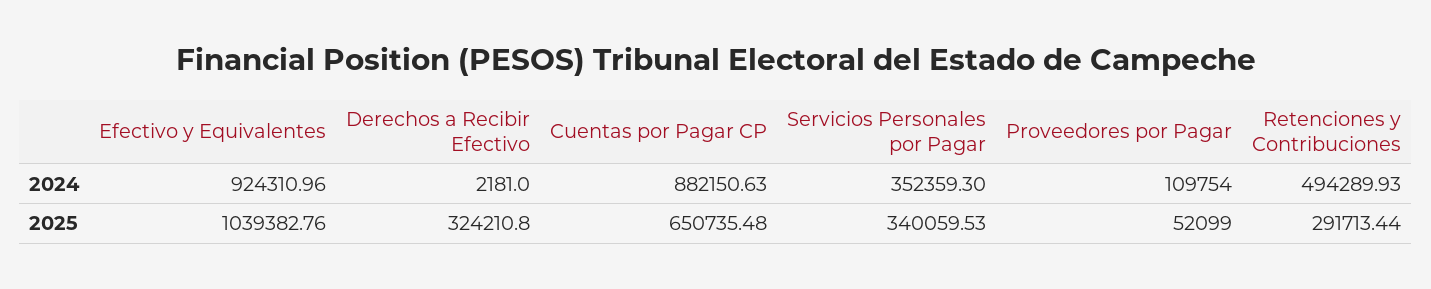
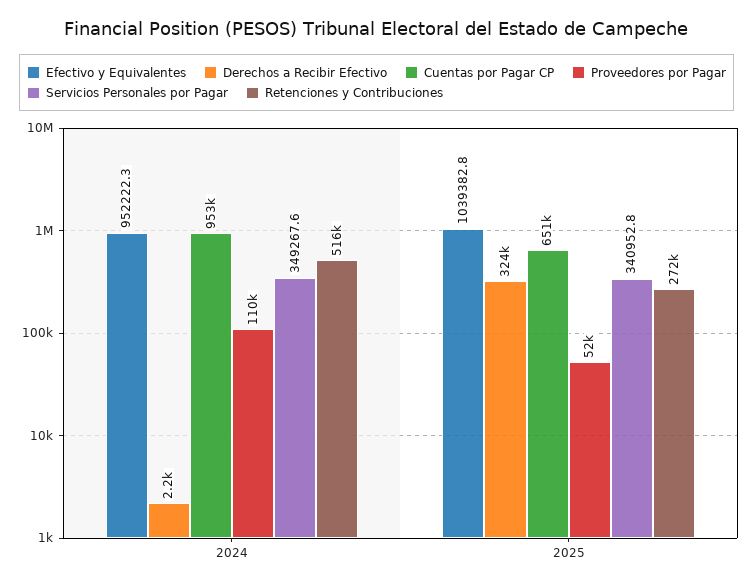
  {
    "Efectivo y Equivalentes": {
-     "2024": 924310.96,
+     "2024": 952222.3,
      "2025": 1039382.76
    },
    "Derechos a Recibir Efectivo": {
      "2024": 2181,
      "2025": 324210.8
    },
    "Cuentas por Pagar CP": {
-     "2024": 882150.63,
+     "2024": 953000,
      "2025": 650735.48
    },
    "Servicios Personales por Pagar": {
-     "2024": 352359.3,
+     "2024": 349267.6,
-     "2025": 340059.53
+     "2025": 340952.8
    },
    "Proveedores por Pagar": {
      "2024": 109754,
      "2025": 52099
    },
    "Retenciones y Contribuciones": {
-     "2024": 494289.93,
+     "2024": 516000,
-     "2025": 291713.44
+     "2025": 272000
    }
  }

